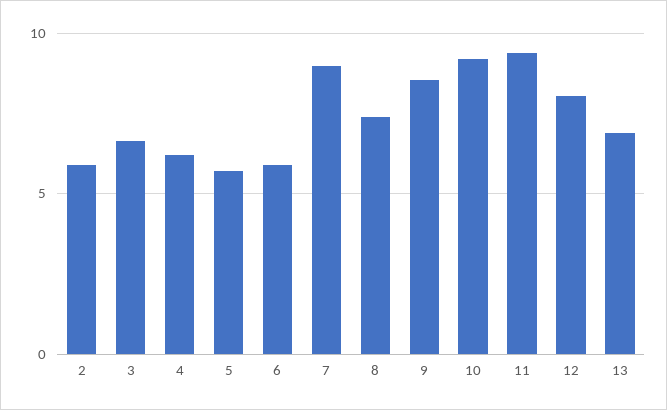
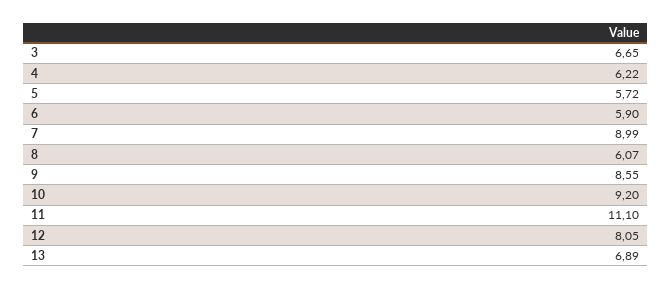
  {
-   "2": 6,
    "3": 6.65,
    "4": 6.22,
    "5": 5.72,
    "6": 5.9,
    "7": 8.99,
-   "8": 7.5,
+   "8": 6.07,
    "9": 8.55,
    "10": 9.2,
-   "11": 9.5,
+   "11": 11.1,
    "12": 8.05,
    "13": 6.89
  }

